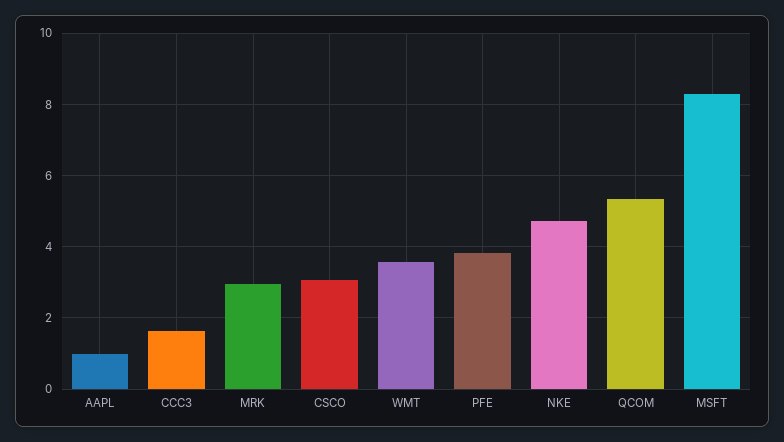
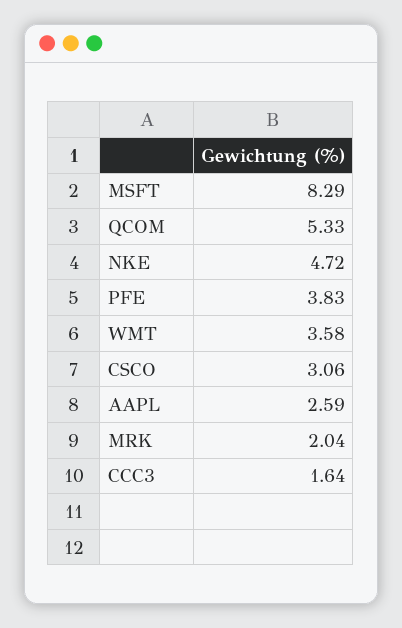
  {
-   "AAPL": 1,
+   "AAPL": 2.59,
    "CCC3": 1.64,
-   "MRK": 3,
+   "MRK": 2.04,
    "CSCO": 3.06,
    "WMT": 3.58,
    "PFE": 3.83,
    "NKE": 4.72,
    "QCOM": 5.33,
    "MSFT": 8.29
  }

